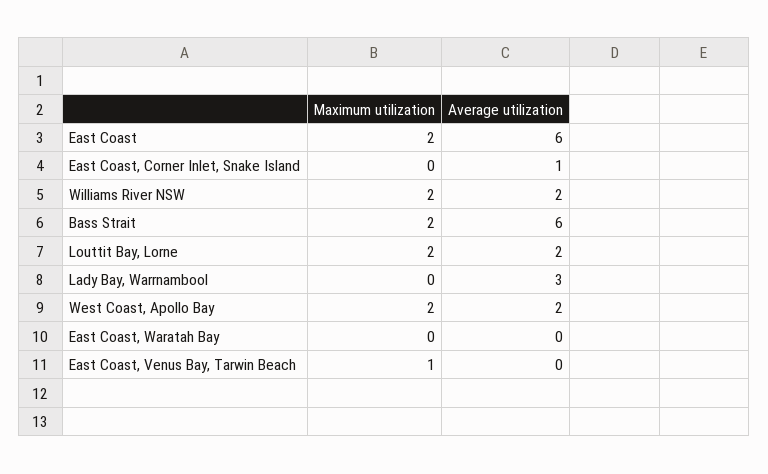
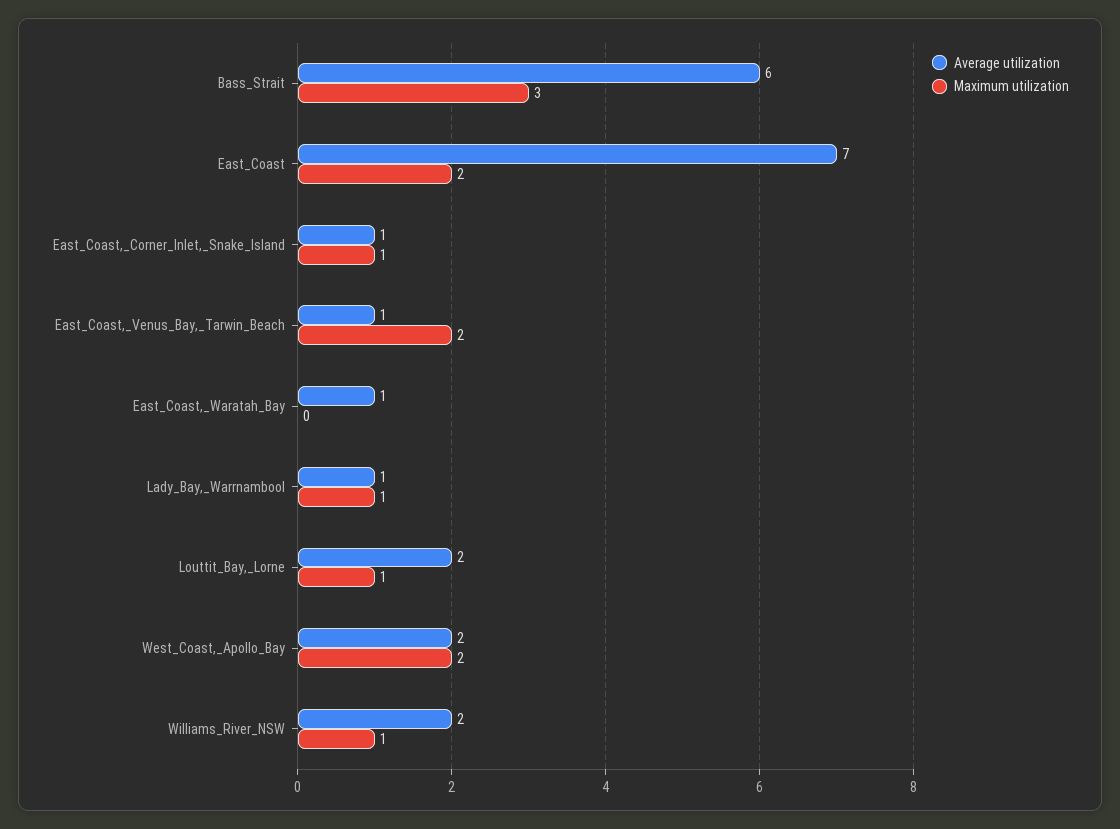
  {
    "Maximum utilization": {
      "East Coast": 2,
-     "East Coast, Corner Inlet, Snake Island": 0,
+     "East Coast, Corner Inlet, Snake Island": 1,
-     "Williams River NSW": 2,
+     "Williams River NSW": 1,
-     "Bass Strait": 2,
+     "Bass Strait": 3,
-     "Louttit Bay, Lorne": 2,
+     "Louttit Bay, Lorne": 1,
-     "Lady Bay, Warrnambool": 0,
+     "Lady Bay, Warrnambool": 1,
      "West Coast, Apollo Bay": 2,
      "East Coast, Waratah Bay": 0,
-     "East Coast, Venus Bay, Tarwin Beach": 1
+     "East Coast, Venus Bay, Tarwin Beach": 2
    },
    "Average utilization": {
-     "East Coast": 6,
+     "East Coast": 7,
      "East Coast, Corner Inlet, Snake Island": 1,
      "Williams River NSW": 2,
      "Bass Strait": 6,
      "Louttit Bay, Lorne": 2,
-     "Lady Bay, Warrnambool": 3,
+     "Lady Bay, Warrnambool": 1,
      "West Coast, Apollo Bay": 2,
-     "East Coast, Waratah Bay": 0,
+     "East Coast, Waratah Bay": 1,
-     "East Coast, Venus Bay, Tarwin Beach": 0
+     "East Coast, Venus Bay, Tarwin Beach": 1
    }
  }

